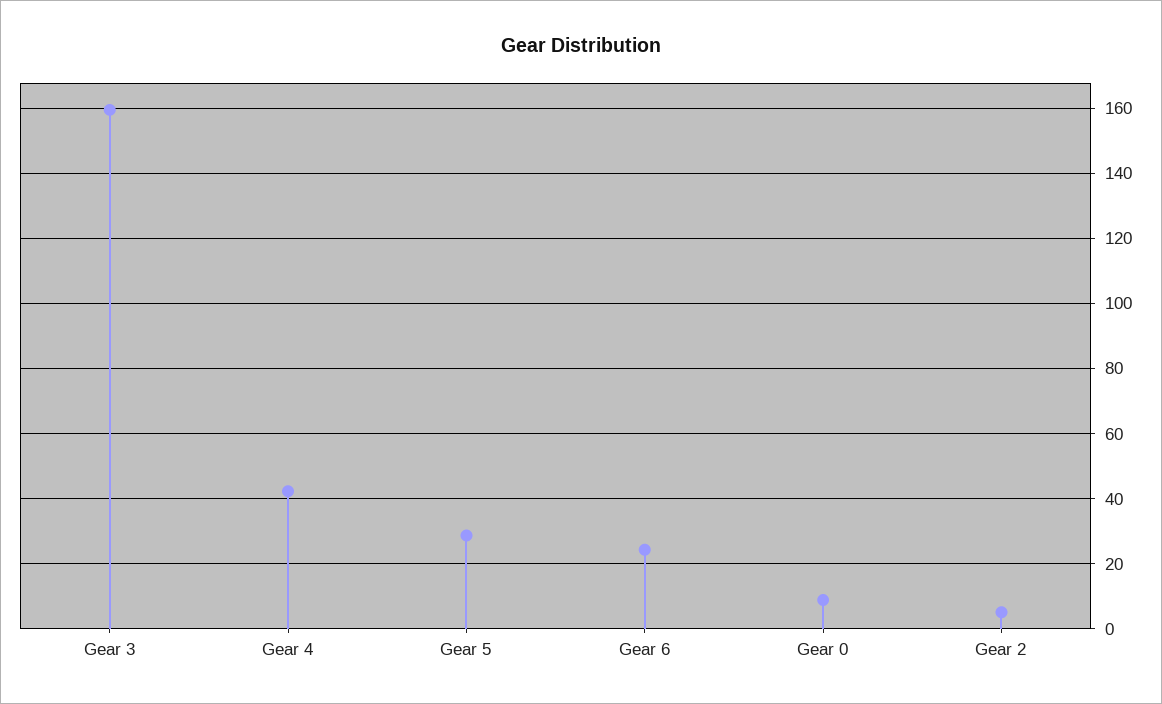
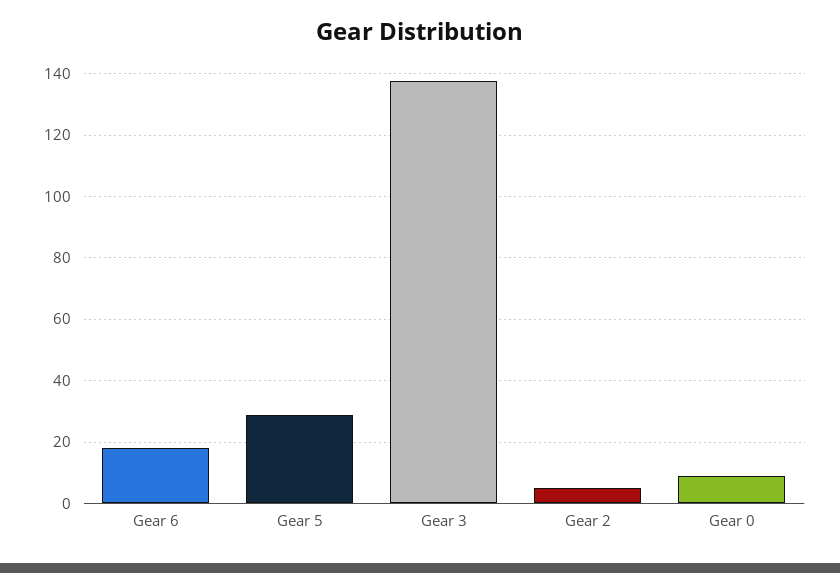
  {
-   "Gear 3": 160,
+   "Gear 3": 138,
-   "Gear 4": 42,
    "Gear 5": 28,
-   "Gear 6": 24,
+   "Gear 6": 18,
    "Gear 0": 8,
    "Gear 2": 6
  }

